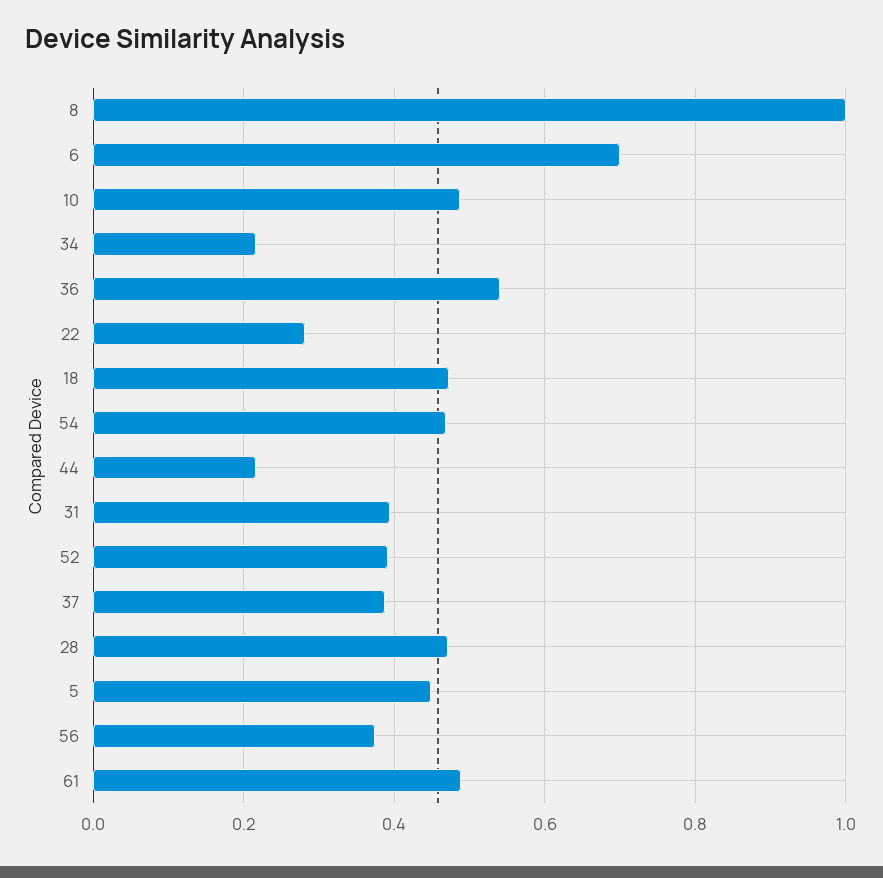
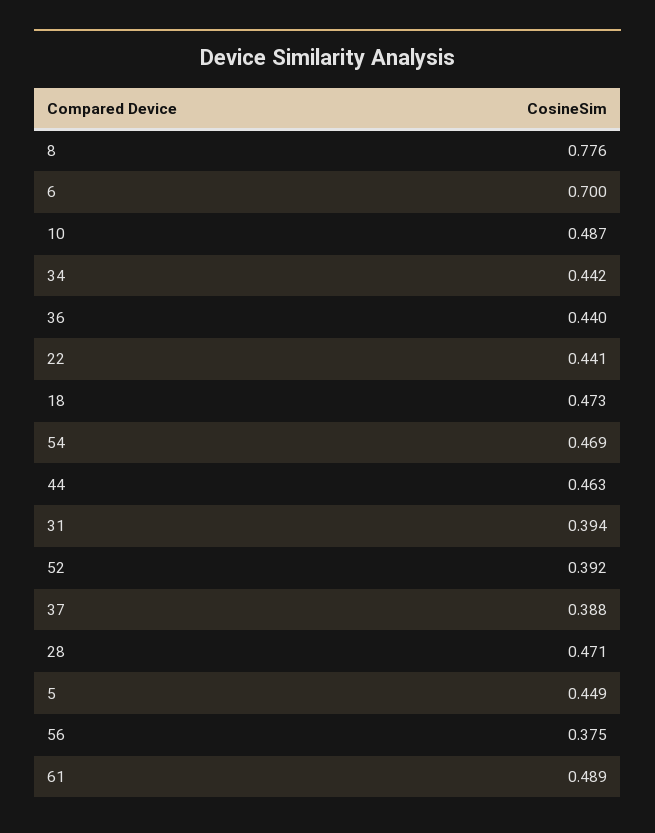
  {
-   "8": 1,
+   "8": 0.776,
    "6": 0.7,
    "10": 0.487,
-   "34": 0.22,
+   "34": 0.442,
-   "36": 0.54,
+   "36": 0.44,
-   "22": 0.28,
+   "22": 0.441,
    "18": 0.473,
    "54": 0.469,
-   "44": 0.22,
+   "44": 0.463,
    "31": 0.394,
    "52": 0.392,
    "37": 0.388,
    "28": 0.471,
    "5": 0.449,
    "56": 0.375,
    "61": 0.489
  }

